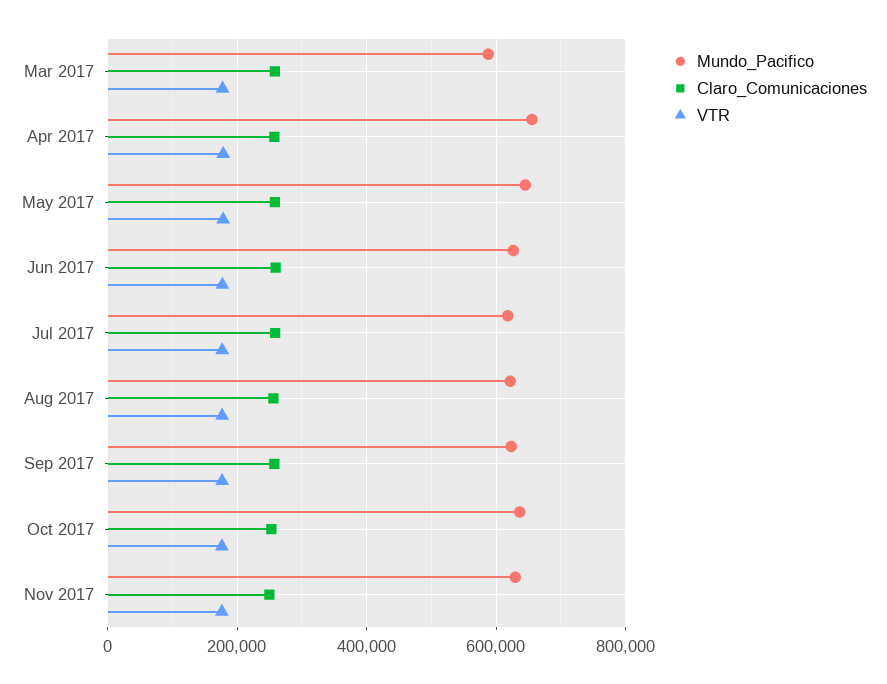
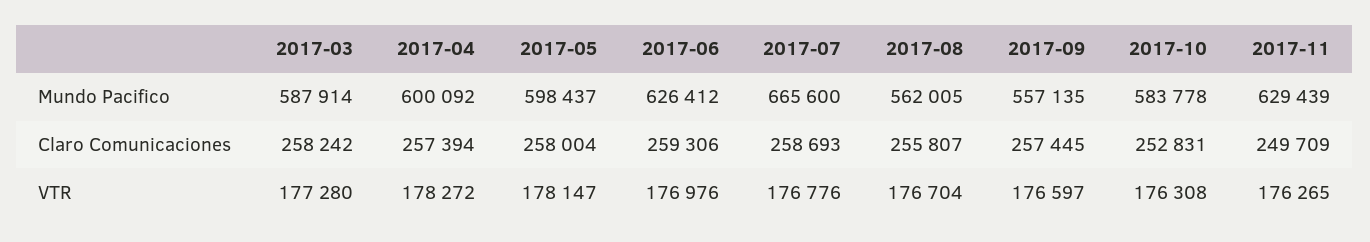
  {
    "Mundo_Pacifico": {
      "Mar 2017": 587914,
-     "Apr 2017": 660000,
+     "Apr 2017": 600092,
-     "May 2017": 640000,
+     "May 2017": 598437,
      "Jun 2017": 626412,
-     "Jul 2017": 620000,
+     "Jul 2017": 665600,
-     "Aug 2017": 620000,
+     "Aug 2017": 562005,
-     "Sep 2017": 620000,
+     "Sep 2017": 557135,
-     "Oct 2017": 640000,
+     "Oct 2017": 583778,
      "Nov 2017": 629439
    },
    "Claro_Comunicaciones": {
      "Mar 2017": 258242,
      "Apr 2017": 257394,
      "May 2017": 258004,
      "Jun 2017": 259306,
      "Jul 2017": 258693,
      "Aug 2017": 255807,
      "Sep 2017": 257445,
      "Oct 2017": 252831,
      "Nov 2017": 249709
    },
    "VTR": {
      "Mar 2017": 177280,
      "Apr 2017": 178272,
      "May 2017": 178147,
      "Jun 2017": 176976,
      "Jul 2017": 176776,
      "Aug 2017": 176704,
      "Sep 2017": 176597,
      "Oct 2017": 176308,
      "Nov 2017": 176265
    }
  }

